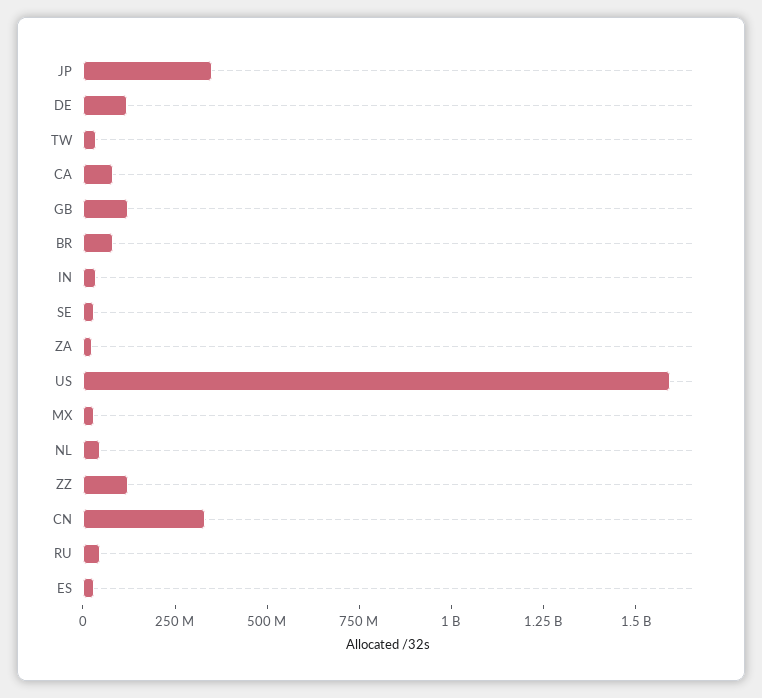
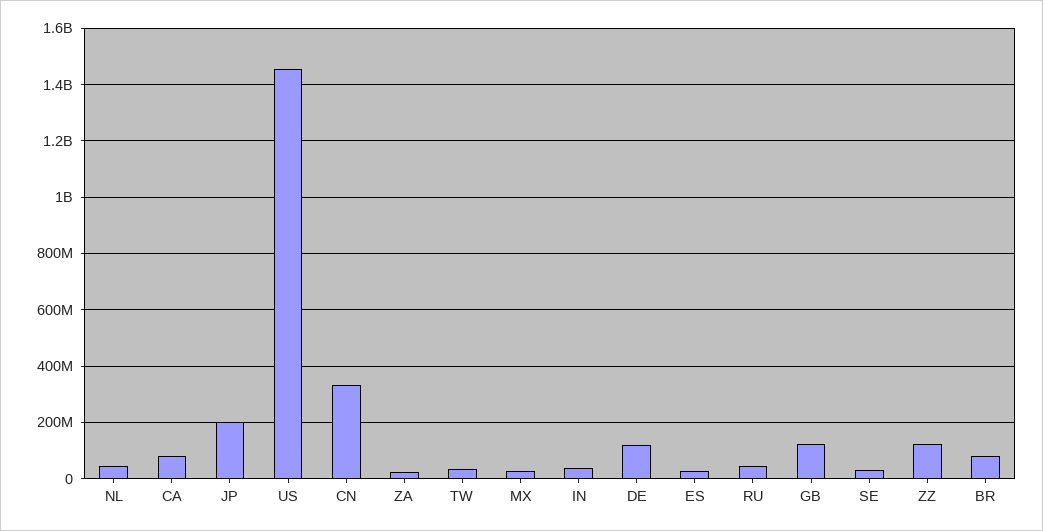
  {
-   "JP": 350000000,
+   "JP": 200000000,
    "DE": 125000000,
    "TW": 25000000,
    "CA": 75000000,
    "GB": 125000000,
    "BR": 75000000,
    "IN": 25000000,
    "SE": 25000000,
    "ZA": 25000000,
-   "US": 1600000000,
+   "US": 1450000000,
    "MX": 25000000,
    "NL": 50000000,
    "ZZ": 125000000,
    "CN": 325000000,
    "RU": 50000000,
    "ES": 25000000
  }

